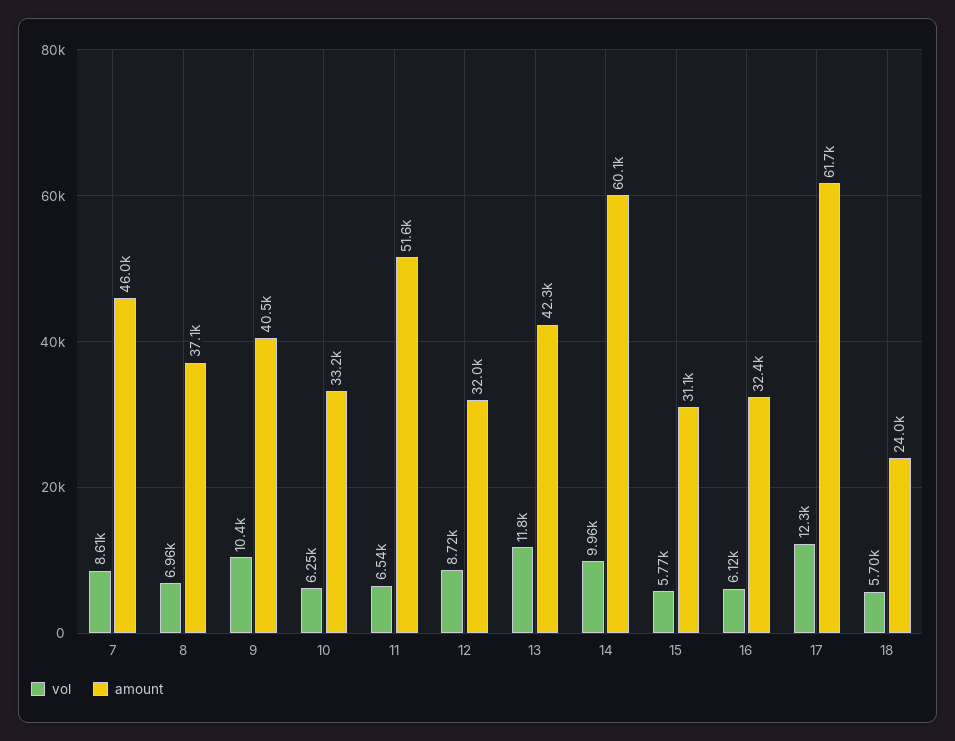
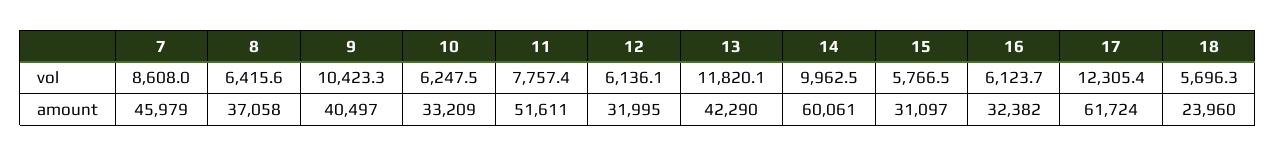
  {
    "vol": {
      "7": 8608,
-     "8": 6960,
+     "8": 6415.6,
      "9": 10423.3,
      "10": 6247.5,
-     "11": 6540,
+     "11": 7757.4,
-     "12": 8720,
+     "12": 6136.1,
      "13": 11820.1,
      "14": 9962.5,
      "15": 5766.5,
      "16": 6123.7,
      "17": 12305.4,
      "18": 5696.3
    },
    "amount": {
      "7": 45979,
      "8": 37058,
      "9": 40497,
      "10": 33209,
      "11": 51611,
      "12": 31995,
      "13": 42290,
      "14": 60061,
      "15": 31097,
      "16": 32382,
      "17": 61724,
      "18": 23960
    }
  }

